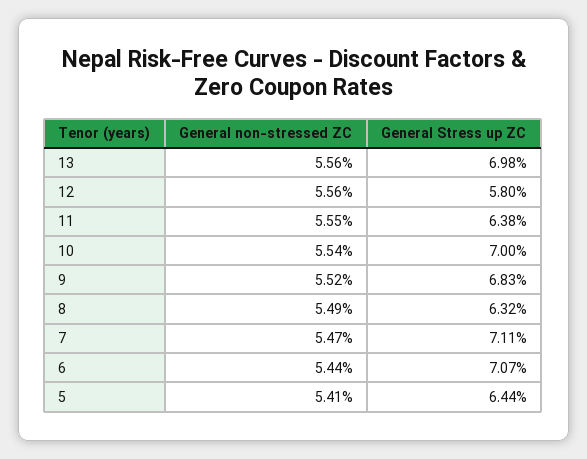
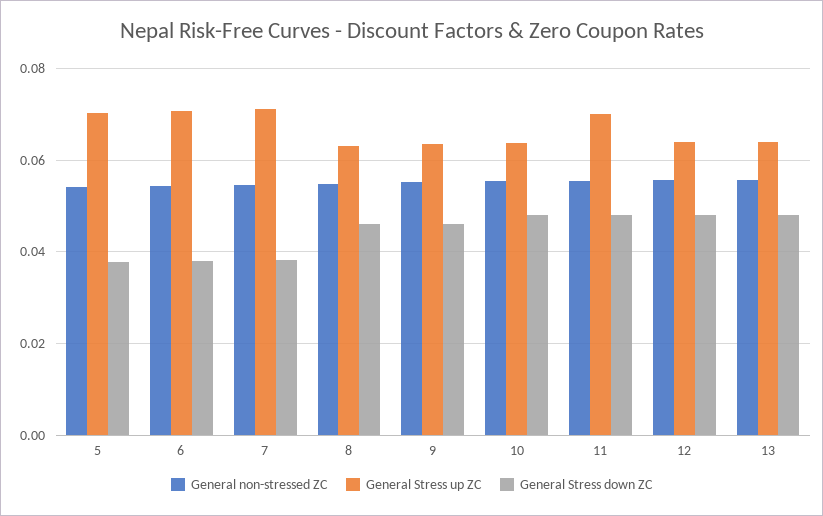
  {
    "General non-stressed ZC": {
      "13": 0.0556,
      "12": 0.0556,
      "11": 0.0555,
      "10": 0.0554,
      "9": 0.0552,
      "8": 0.0549,
      "7": 0.0547,
      "6": 0.0544,
      "5": 0.0541
    },
    "General Stress up ZC": {
-     "13": 0.0698,
+     "13": 0.064,
-     "12": 0.058,
+     "12": 0.064,
-     "11": 0.0638,
+     "11": 0.07,
-     "10": 0.07,
+     "10": 0.064,
-     "9": 0.0683,
+     "9": 0.064,
      "8": 0.0632,
      "7": 0.0711,
      "6": 0.0707,
-     "5": 0.0644
+     "5": 0.07
-   }
+   },
+   "General Stress down ZC": {
+     "5": 0.038,
+     "6": 0.038,
+     "7": 0.038,
+     "8": 0.046,
+     "9": 0.046,
+     "10": 0.048,
+     "11": 0.048,
+     "12": 0.048,
+     "13": 0.048
+   }
  }

